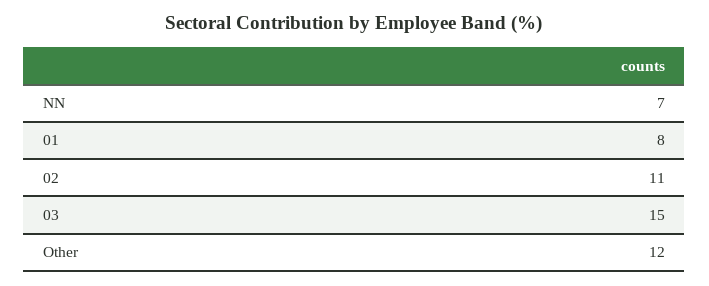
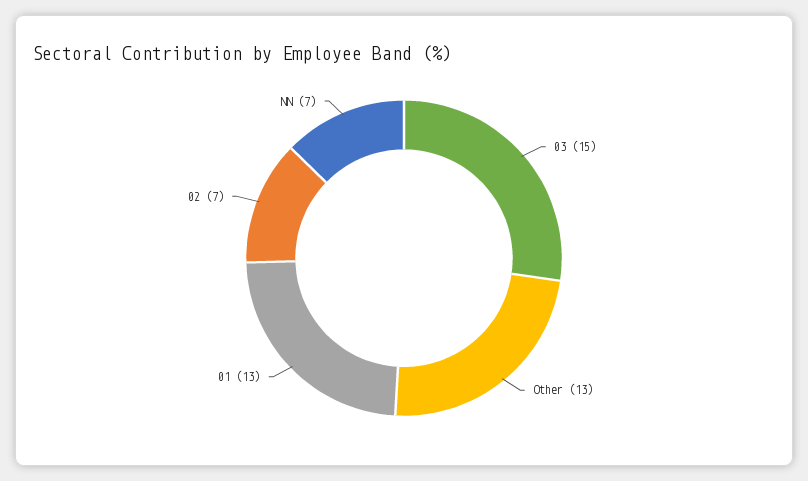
  {
    "NN": 7,
-   "01": 8,
+   "01": 13,
-   "02": 11,
+   "02": 7,
    "03": 15,
-   "Other": 12
+   "Other": 13
  }

